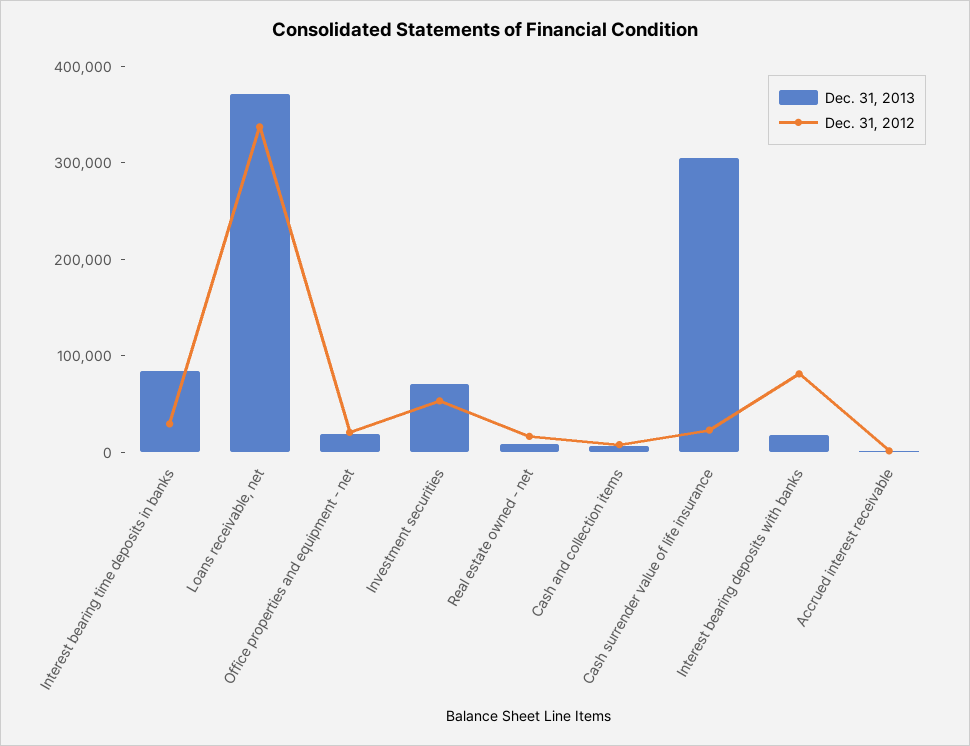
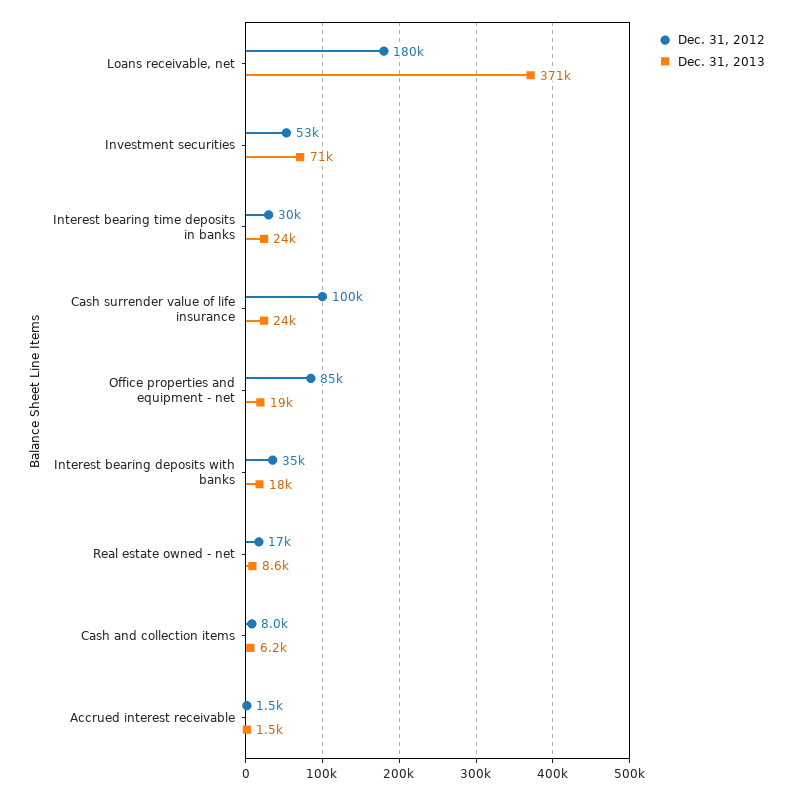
  {
    "Dec. 31, 2013": {
-     "Interest bearing time deposits in banks": 80000,
+     "Interest bearing time deposits in banks": 24000,
      "Loans receivable, net": 371000,
      "Office properties and equipment - net": 19000,
      "Investment securities": 71000,
      "Real estate owned - net": 8600,
      "Cash and collection items": 6200,
-     "Cash surrender value of life insurance": 300000,
+     "Cash surrender value of life insurance": 24000,
      "Interest bearing deposits with banks": 18000,
      "Accrued interest receivable": 1500
    },
    "Dec. 31, 2012": {
      "Interest bearing time deposits in banks": 30000,
-     "Loans receivable, net": 340000,
+     "Loans receivable, net": 180000,
-     "Office properties and equipment - net": 20000,
+     "Office properties and equipment - net": 85000,
      "Investment securities": 53000,
      "Real estate owned - net": 17000,
      "Cash and collection items": 8000,
-     "Cash surrender value of life insurance": 20000,
+     "Cash surrender value of life insurance": 100000,
-     "Interest bearing deposits with banks": 80000,
+     "Interest bearing deposits with banks": 35000,
      "Accrued interest receivable": 1500
    }
  }

